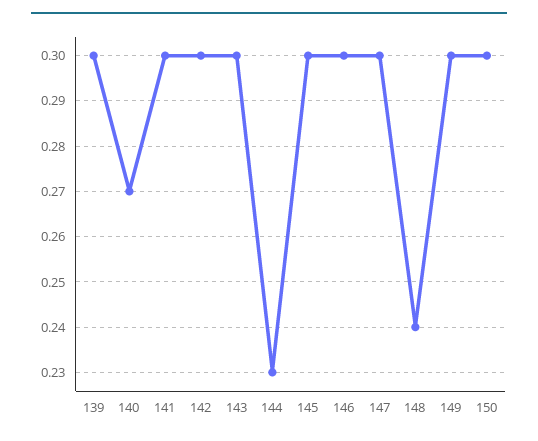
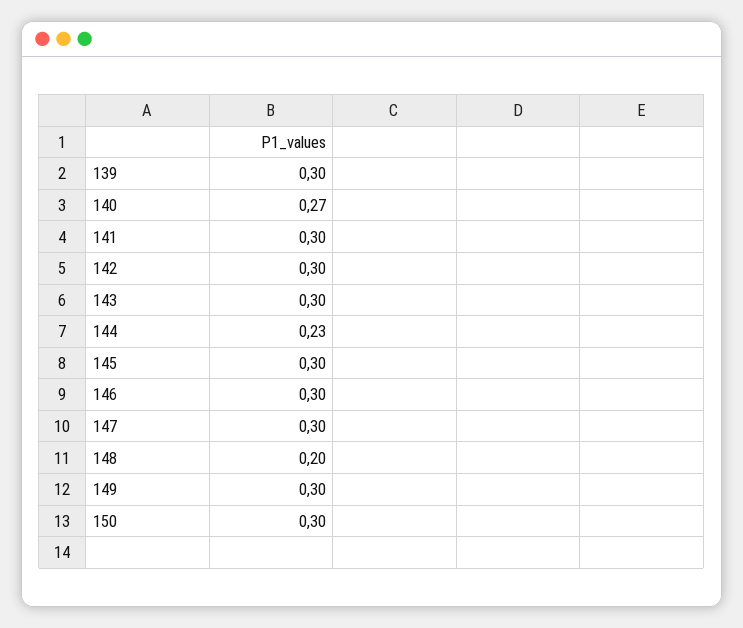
  {
    "139": 0.3,
    "140": 0.27,
    "141": 0.3,
    "142": 0.3,
    "143": 0.3,
    "144": 0.23,
    "145": 0.3,
    "146": 0.3,
    "147": 0.3,
-   "148": 0.24,
+   "148": 0.2,
    "149": 0.3,
    "150": 0.3
  }

